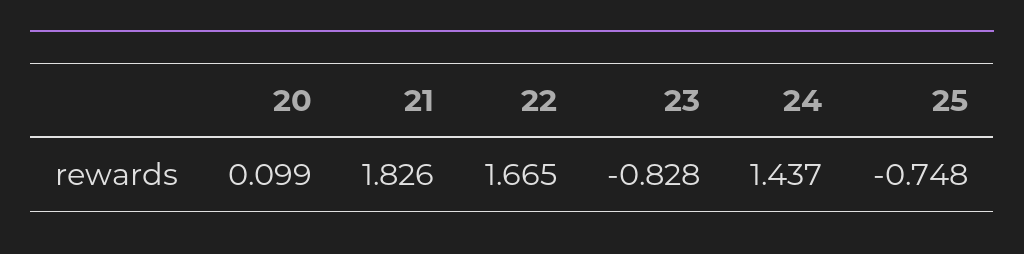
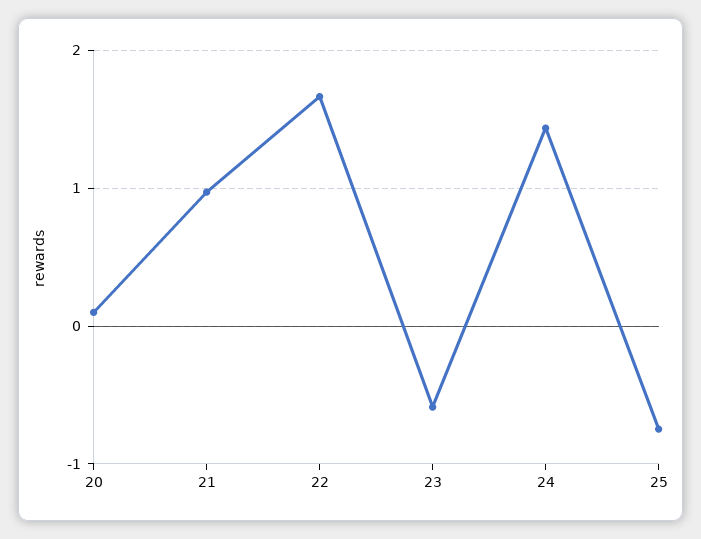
  {
    "20": 0.099,
-   "21": 1.826,
+   "21": 1,
    "22": 1.665,
-   "23": -0.828,
+   "23": -0.6,
    "24": 1.437,
    "25": -0.748
  }

